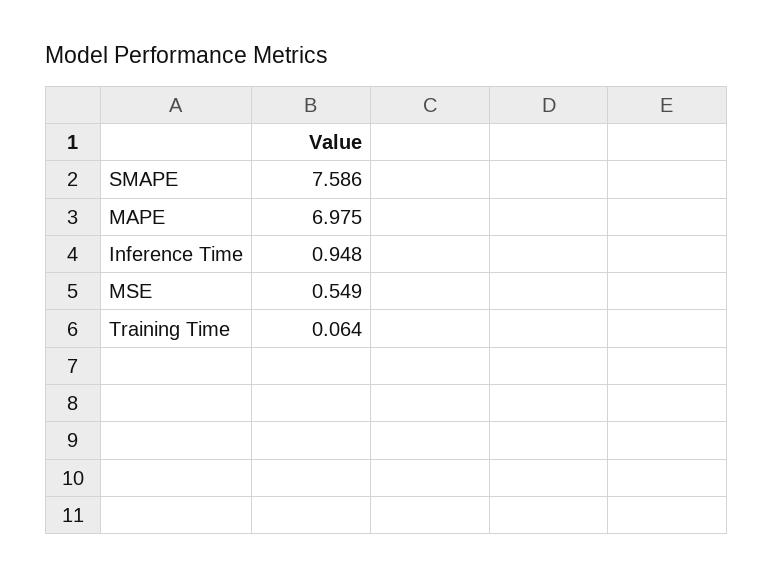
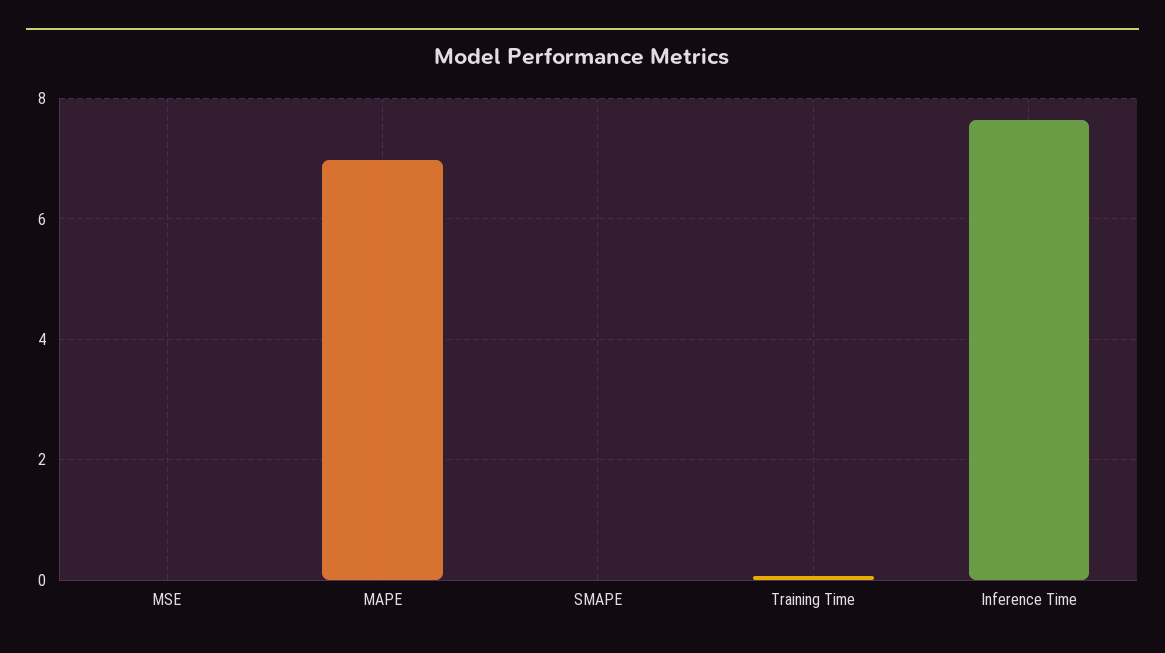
  {
-   "SMAPE": 7.586,
+   "SMAPE": 0,
    "MAPE": 6.975,
-   "Inference Time": 0.948,
+   "Inference Time": 7.6,
-   "MSE": 0.549,
+   "MSE": 0,
    "Training Time": 0.064
  }

